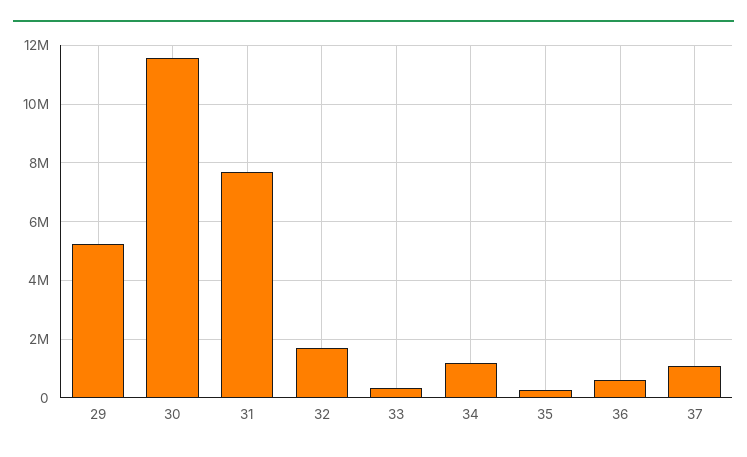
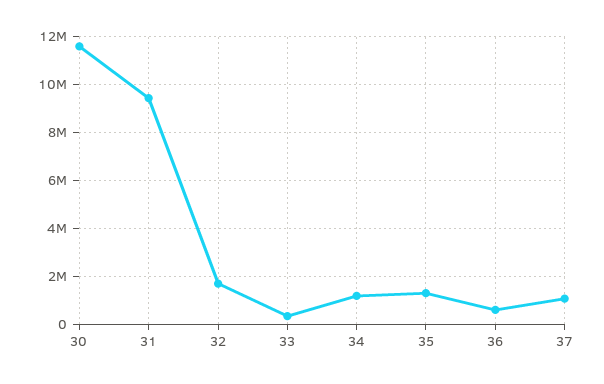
  {
-   "29": 5250000,
    "30": 11500000,
-   "31": 7750000,
+   "31": 9500000,
    "32": 1750000,
    "33": 250000,
    "34": 1250000,
-   "35": 250000,
+   "35": 1250000,
    "36": 500000,
    "37": 1000000
  }

